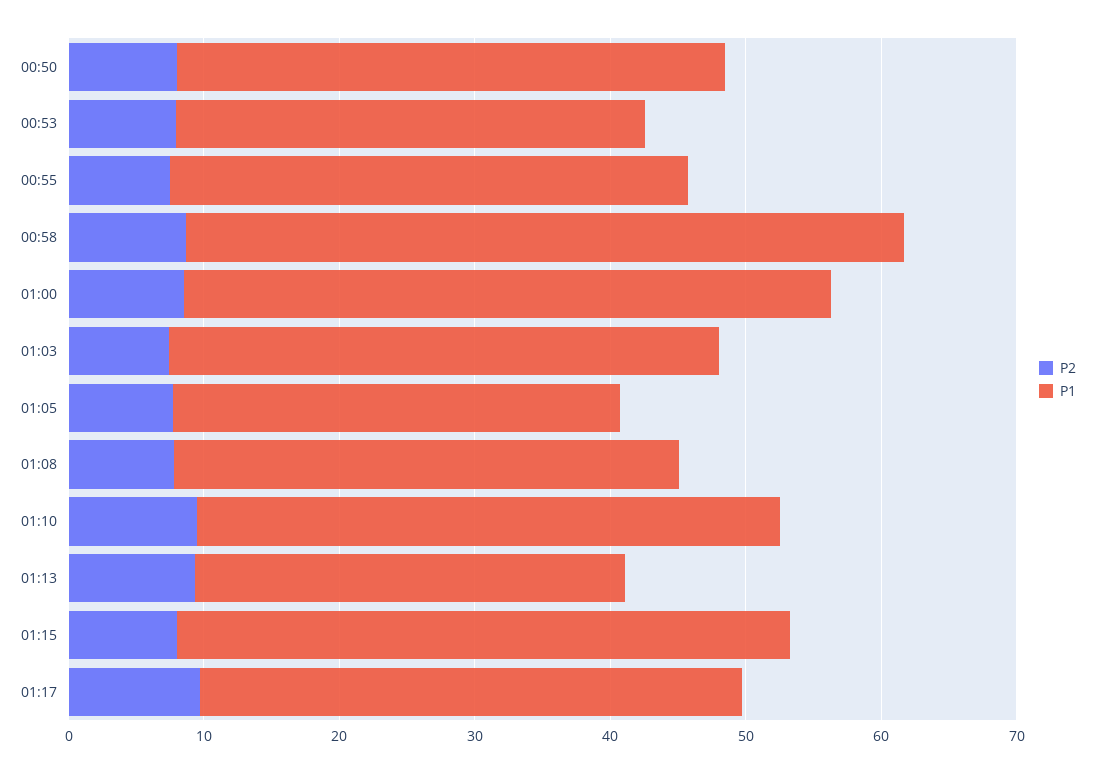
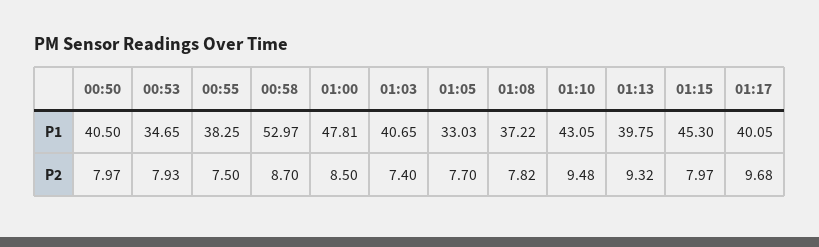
  {
    "P2": {
      "00:50": 7.97,
      "00:53": 7.93,
      "00:55": 7.5,
      "00:58": 8.7,
      "01:00": 8.5,
      "01:03": 7.4,
      "01:05": 7.7,
      "01:08": 7.82,
      "01:10": 9.48,
      "01:13": 9.32,
      "01:15": 7.97,
      "01:17": 9.68
    },
    "P1": {
      "00:50": 40.5,
      "00:53": 34.65,
      "00:55": 38.25,
      "00:58": 52.97,
      "01:00": 47.81,
      "01:03": 40.65,
      "01:05": 33.03,
      "01:08": 37.22,
      "01:10": 43.05,
-     "01:13": 32,
+     "01:13": 39.75,
      "01:15": 45.3,
      "01:17": 40.05
    }
  }

